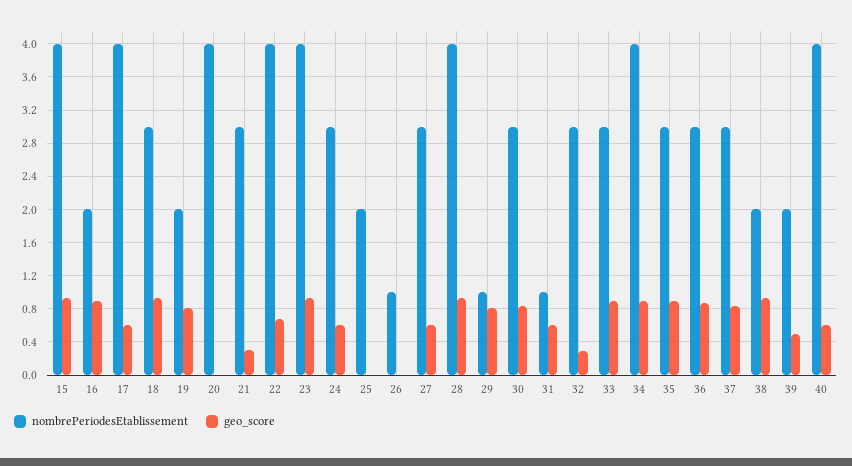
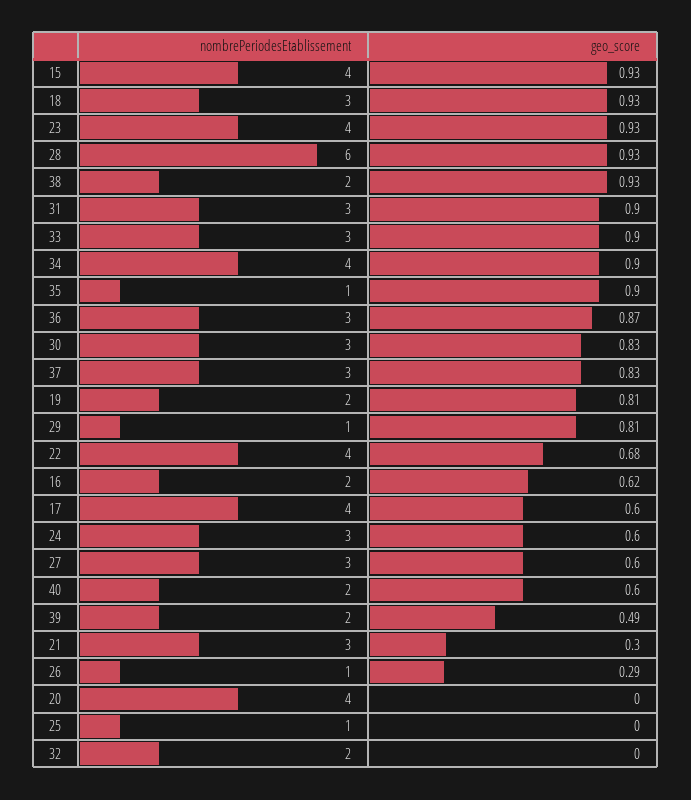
  {
    "nombrePeriodesEtablissement": {
      "15": 4,
      "16": 2,
      "17": 4,
      "18": 3,
      "19": 2,
      "20": 4,
      "21": 3,
      "22": 4,
      "23": 4,
      "24": 3,
-     "25": 2,
+     "25": 1,
      "26": 1,
      "27": 3,
-     "28": 4,
+     "28": 6,
      "29": 1,
      "30": 3,
-     "31": 1,
+     "31": 3,
-     "32": 3,
+     "32": 2,
      "33": 3,
      "34": 4,
-     "35": 3,
+     "35": 1,
      "36": 3,
      "37": 3,
      "38": 2,
      "39": 2,
-     "40": 4
+     "40": 2
    },
    "geo_score": {
      "15": 0.93,
-     "16": 0.9,
+     "16": 0.62,
      "17": 0.6,
      "18": 0.93,
      "19": 0.81,
      "20": 0,
      "21": 0.3,
      "22": 0.68,
      "23": 0.93,
      "24": 0.6,
      "25": 0,
-     "26": 0,
+     "26": 0.29,
      "27": 0.6,
      "28": 0.93,
      "29": 0.81,
      "30": 0.83,
-     "31": 0.6,
+     "31": 0.9,
-     "32": 0.3,
+     "32": 0,
      "33": 0.9,
      "34": 0.9,
      "35": 0.9,
      "36": 0.87,
      "37": 0.83,
      "38": 0.93,
      "39": 0.49,
      "40": 0.6
    }
  }

